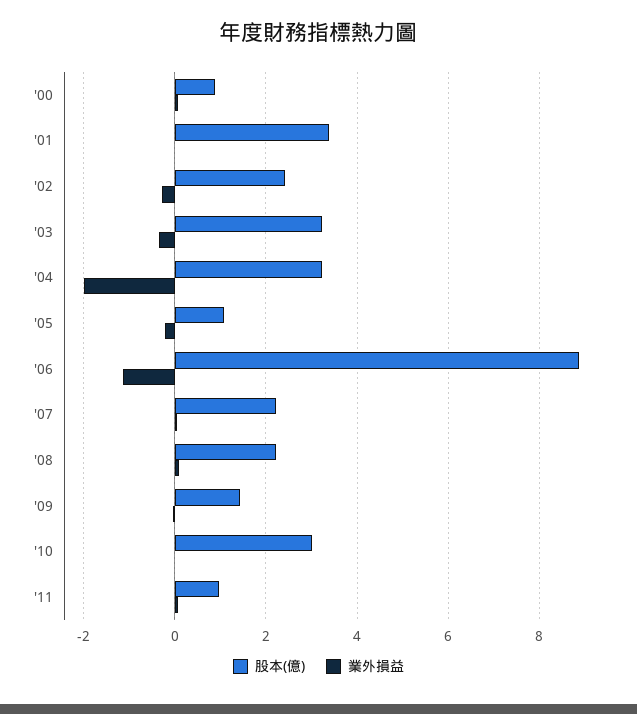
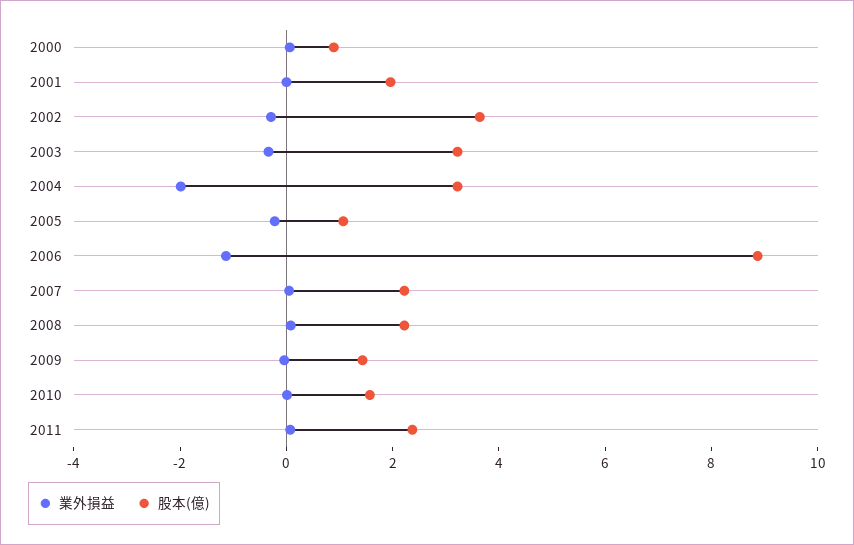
  {
    "股本(億)": {
      "'00": 0.8,
-     "'01": 3.4,
+     "'01": 2,
-     "'02": 2.4,
+     "'02": 3.5,
      "'03": 3.2,
      "'04": 3.2,
      "'05": 1,
      "'06": 8.8,
      "'07": 2.2,
      "'08": 2.2,
      "'09": 1.4,
-     "'10": 3,
+     "'10": 1.5,
-     "'11": 1
+     "'11": 2.5
    },
    "業外損益": {
      "'00": 0,
      "'01": 0,
      "'02": -0.2,
      "'03": -0.4,
      "'04": -2,
      "'05": -0.2,
      "'06": -1.2,
      "'07": 0,
      "'08": 0,
      "'09": 0,
      "'10": 0,
      "'11": 0
    }
  }

